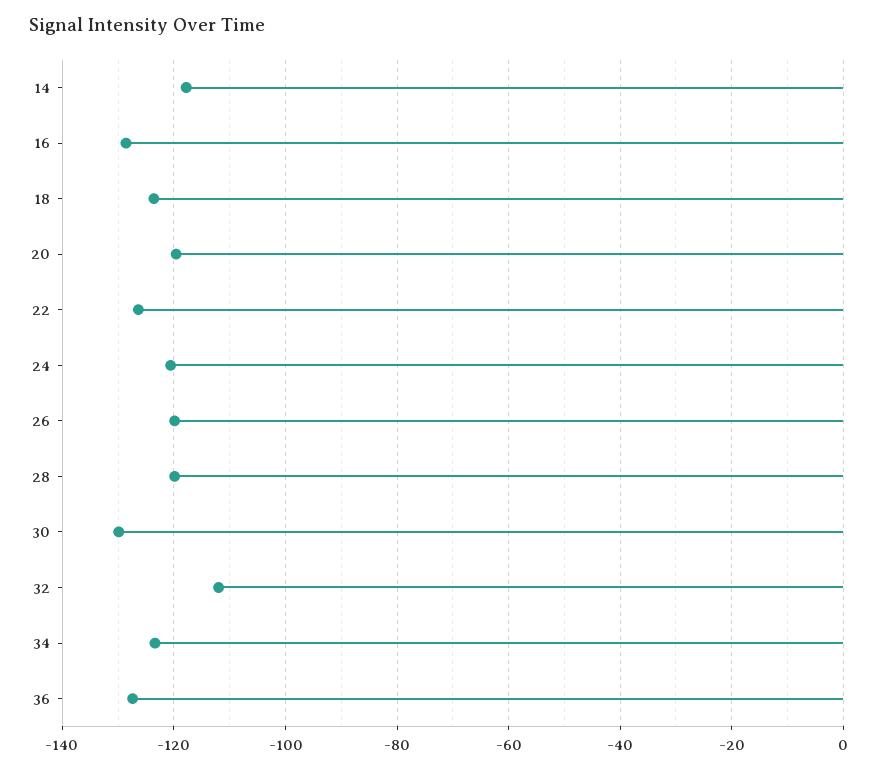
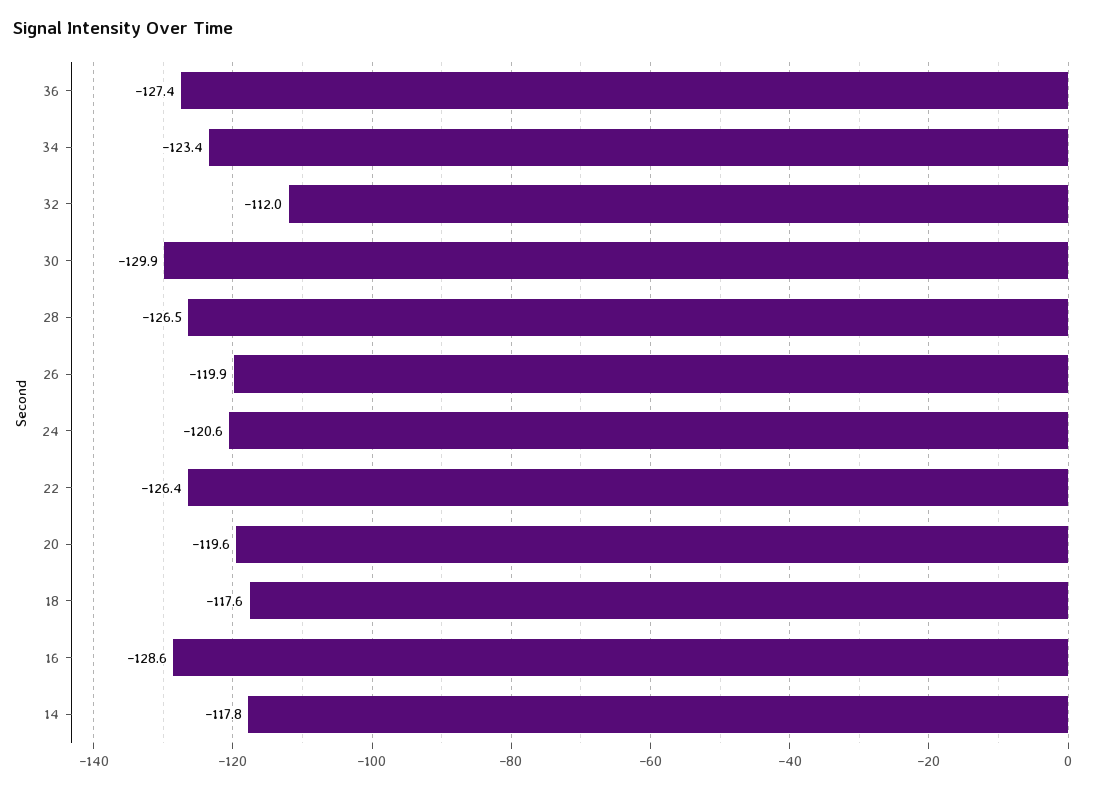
  {
    "14": -117.8,
    "16": -128.6,
-   "18": -124,
+   "18": -117.6,
    "20": -119.6,
    "22": -126.4,
    "24": -120.6,
    "26": -119.9,
-   "28": -120,
+   "28": -126.5,
    "30": -129.9,
    "32": -112,
    "34": -123.4,
    "36": -127.4
  }

